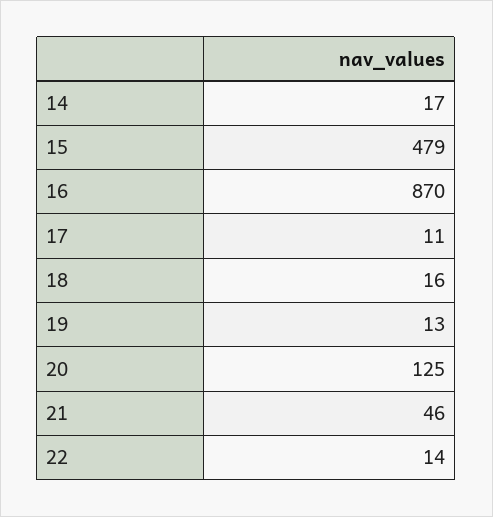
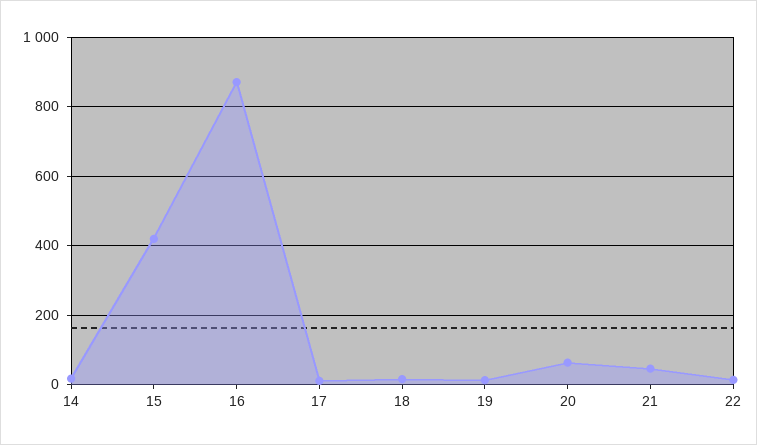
  {
    "14": 17,
-   "15": 479,
+   "15": 420,
    "16": 870,
    "17": 11,
    "18": 16,
    "19": 13,
-   "20": 125,
+   "20": 60,
    "21": 46,
    "22": 14
  }

